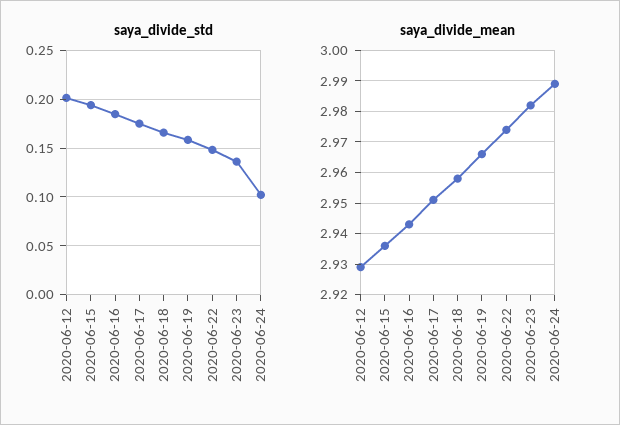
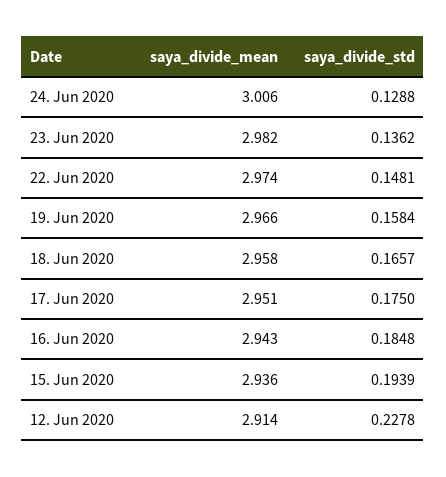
  {
    "saya_divide_std": {
-     "2020-06-12": 0.2,
+     "2020-06-12": 0.2278,
      "2020-06-15": 0.1939,
      "2020-06-16": 0.1848,
      "2020-06-17": 0.175,
      "2020-06-18": 0.1657,
      "2020-06-19": 0.1584,
      "2020-06-22": 0.1481,
      "2020-06-23": 0.1362,
-     "2020-06-24": 0.1
+     "2020-06-24": 0.1288
    },
    "saya_divide_mean": {
-     "2020-06-12": 2.93,
+     "2020-06-12": 2.914,
      "2020-06-15": 2.936,
      "2020-06-16": 2.943,
      "2020-06-17": 2.951,
      "2020-06-18": 2.958,
      "2020-06-19": 2.966,
      "2020-06-22": 2.974,
      "2020-06-23": 2.982,
-     "2020-06-24": 2.99
+     "2020-06-24": 3.006
    }
  }

